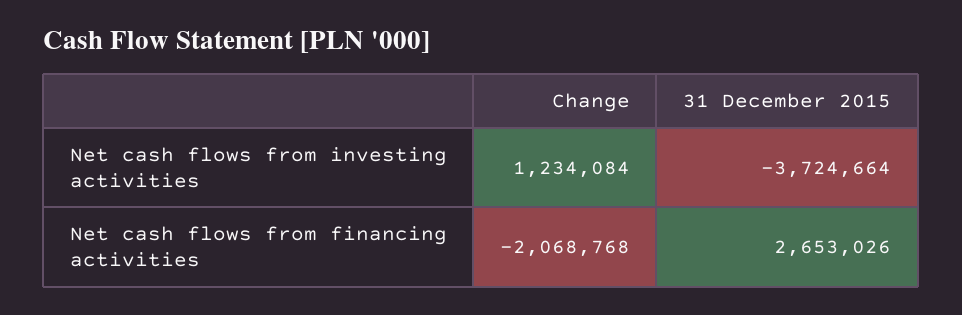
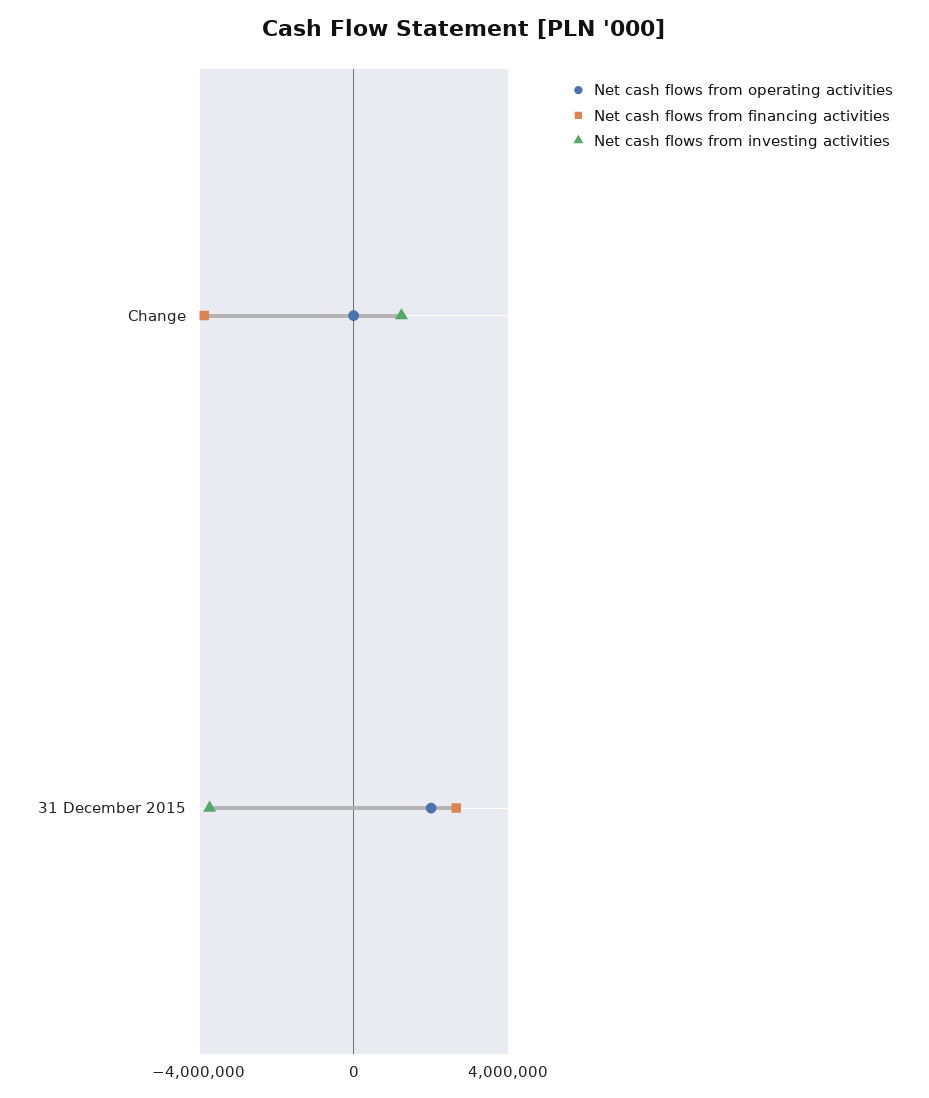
  {
    "Net cash flows from investing activities": {
      "Change": 1234084,
      "31 December 2015": -3724664
    },
    "Net cash flows from financing activities": {
-     "Change": -2068768,
+     "Change": -4000000,
      "31 December 2015": 2653026
-   }
+   },
+   "Net cash flows from operating activities": {
+     "Change": 0,
+     "31 December 2015": 2000000
+   }
  }

